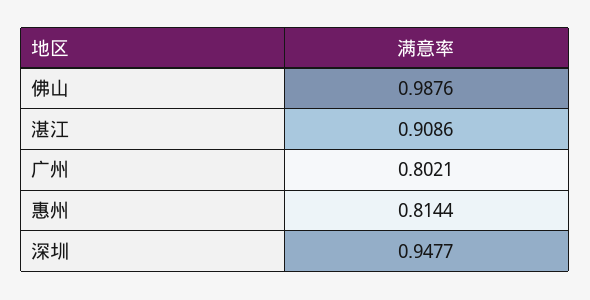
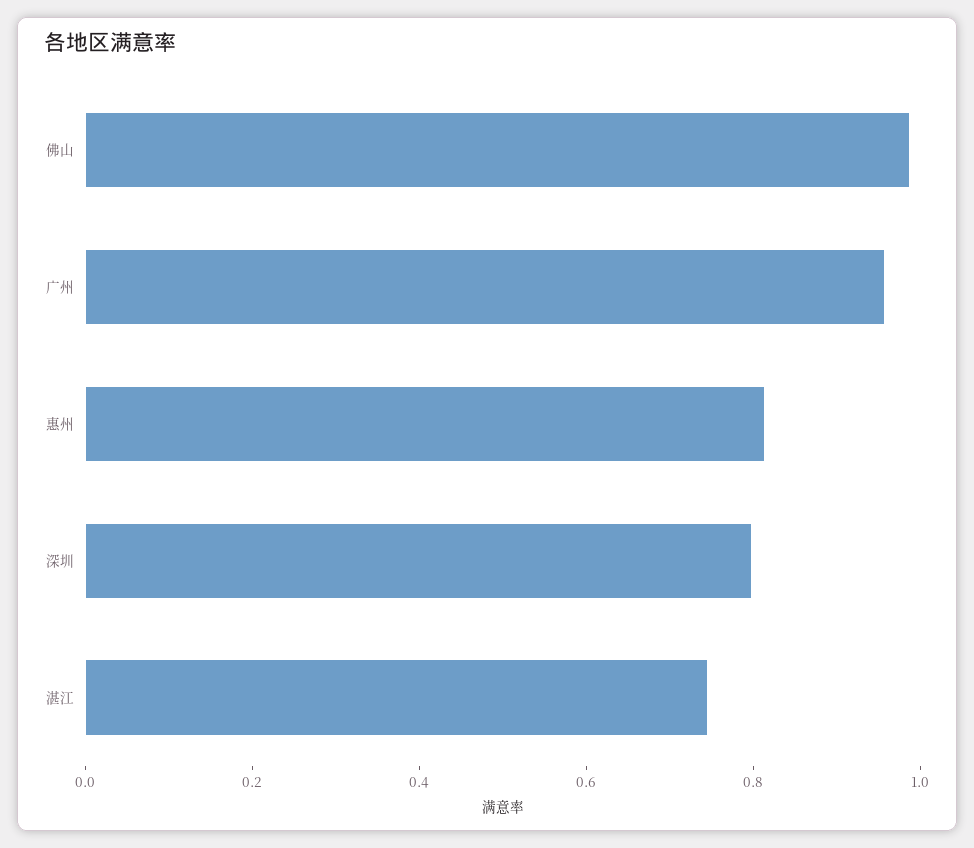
  {
    "佛山": 0.9876,
-   "湛江": 0.9086,
+   "湛江": 0.75,
-   "广州": 0.8021,
+   "广州": 0.95,
    "惠州": 0.8144,
-   "深圳": 0.9477
+   "深圳": 0.8
  }

